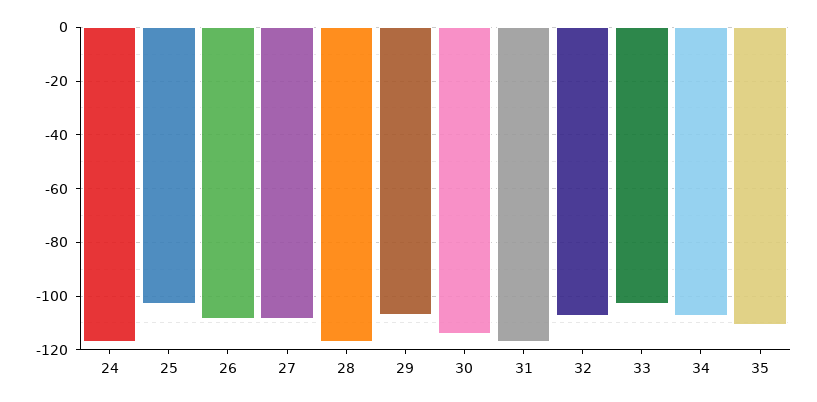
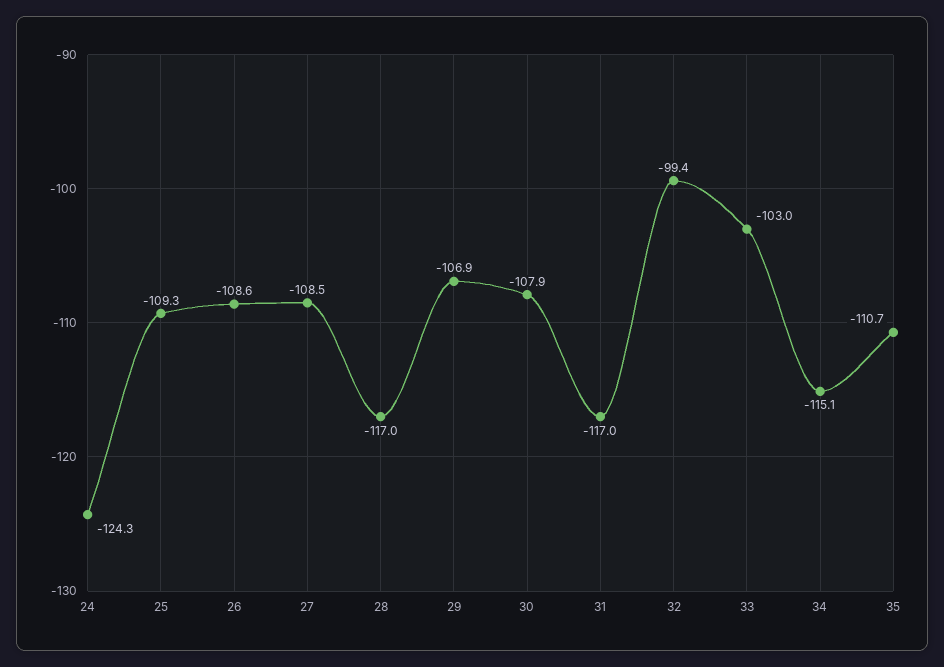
  {
-   "24": -117.5,
+   "24": -124.3,
-   "25": -102.5,
+   "25": -109.3,
    "26": -108.6,
    "27": -108.5,
    "28": -117,
    "29": -106.9,
-   "30": -115,
+   "30": -107.9,
    "31": -117,
-   "32": -107.5,
+   "32": -99.4,
    "33": -103,
-   "34": -107.5,
+   "34": -115.1,
    "35": -110.7
  }

